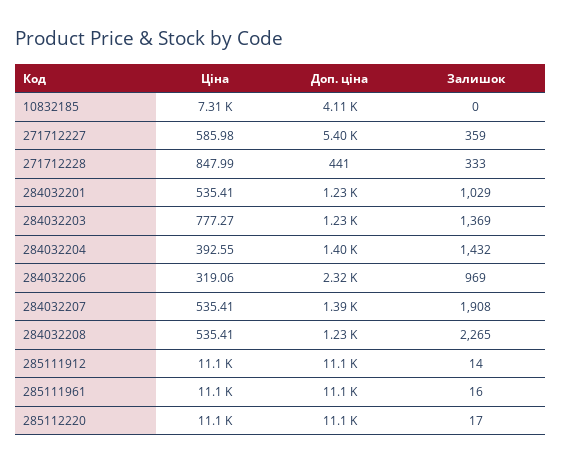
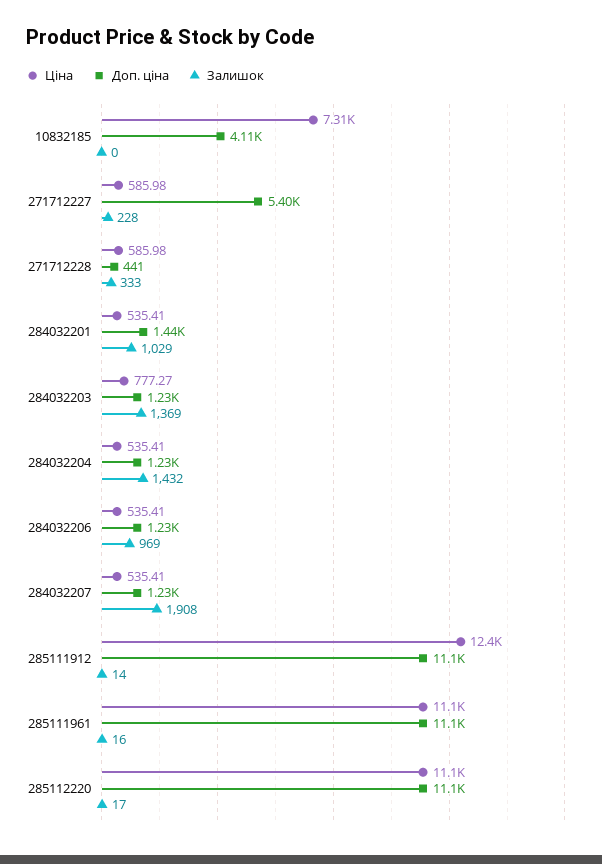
  {
    "Ціна": {
      "10832185": 7310,
      "271712227": 585.98,
-     "271712228": 847.99,
+     "271712228": 585.98,
      "284032201": 535.41,
      "284032203": 777.27,
-     "284032204": 392.55,
+     "284032204": 535.41,
-     "284032206": 319.06,
+     "284032206": 535.41,
      "284032207": 535.41,
-     "284032208": 535.41,
-     "285111912": 11100,
+     "285111912": 12400,
      "285111961": 11100,
      "285112220": 11100
    },
    "Доп. ціна": {
      "10832185": 4110,
      "271712227": 5400,
      "271712228": 441,
-     "284032201": 1230,
+     "284032201": 1440,
      "284032203": 1230,
-     "284032204": 1400,
+     "284032204": 1230,
-     "284032206": 2320,
+     "284032206": 1230,
-     "284032207": 1390,
+     "284032207": 1230,
-     "284032208": 1230,
      "285111912": 11100,
      "285111961": 11100,
      "285112220": 11100
    },
    "Залишок": {
      "10832185": 0,
-     "271712227": 359,
+     "271712227": 228,
      "271712228": 333,
      "284032201": 1029,
      "284032203": 1369,
      "284032204": 1432,
      "284032206": 969,
      "284032207": 1908,
-     "284032208": 2265,
      "285111912": 14,
      "285111961": 16,
      "285112220": 17
    }
  }

